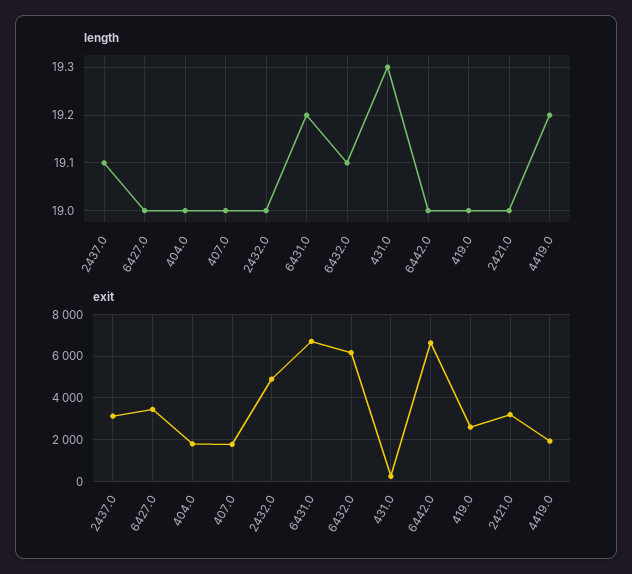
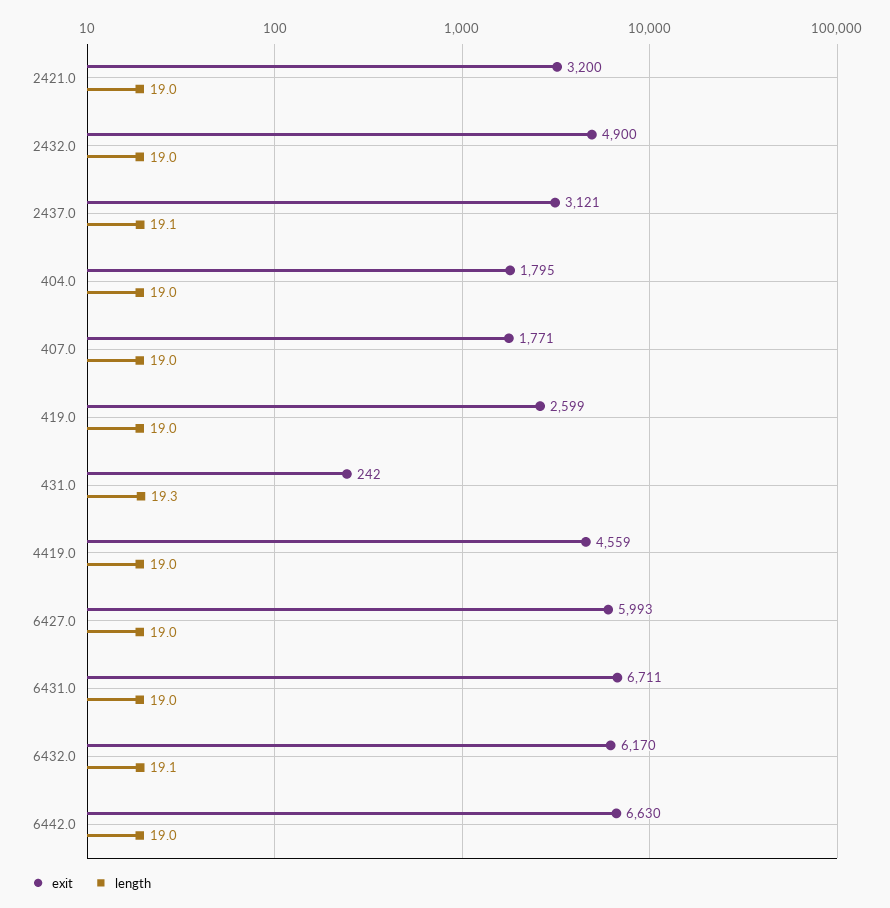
  {
    "length": {
      "2437.0": 19.1,
      "6427.0": 19,
      "404.0": 19,
      "407.0": 19,
      "2432.0": 19,
-     "6431.0": 19.2,
+     "6431.0": 19,
      "6432.0": 19.1,
      "431.0": 19.3,
      "6442.0": 19,
      "419.0": 19,
      "2421.0": 19,
-     "4419.0": 19.2
+     "4419.0": 19
    },
    "exit": {
      "2437.0": 3121,
-     "6427.0": 3500,
+     "6427.0": 5993,
      "404.0": 1795,
      "407.0": 1771,
      "2432.0": 4900,
      "6431.0": 6711,
      "6432.0": 6170,
      "431.0": 242,
      "6442.0": 6630,
      "419.0": 2599,
      "2421.0": 3200,
-     "4419.0": 2000
+     "4419.0": 4559
    }
  }

